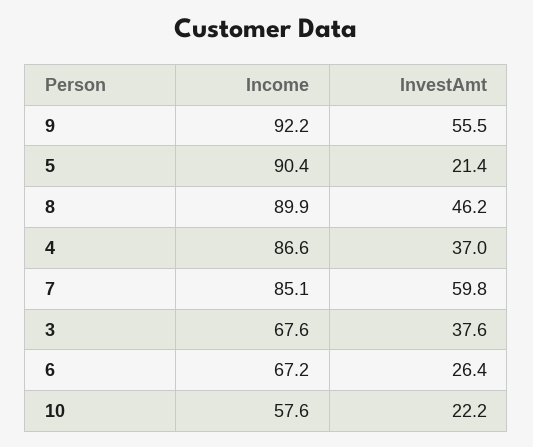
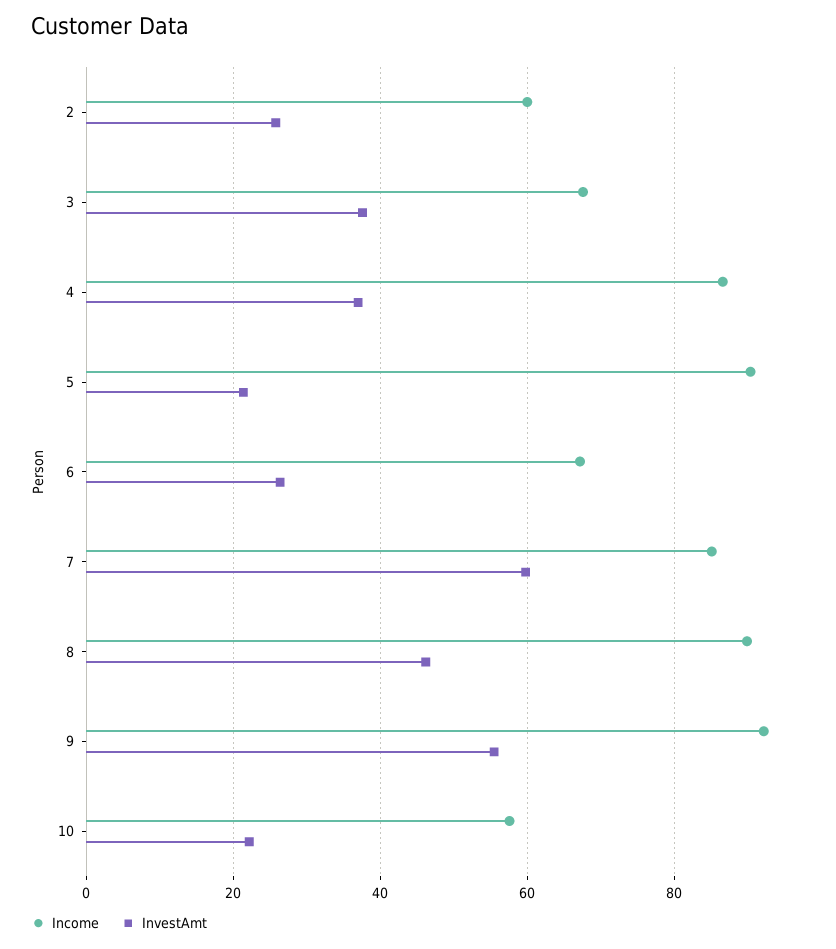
  {
    "Income": {
      "9": 92.2,
      "5": 90.4,
      "8": 89.9,
      "4": 86.6,
      "7": 85.1,
      "3": 67.6,
      "6": 67.2,
-     "10": 57.6
+     "10": 57.6,
+     "2": 60
    },
    "InvestAmt": {
      "9": 55.5,
      "5": 21.4,
      "8": 46.2,
      "4": 37,
      "7": 59.8,
      "3": 37.6,
      "6": 26.4,
-     "10": 22.2
+     "10": 22.2,
+     "2": 26
    }
  }

